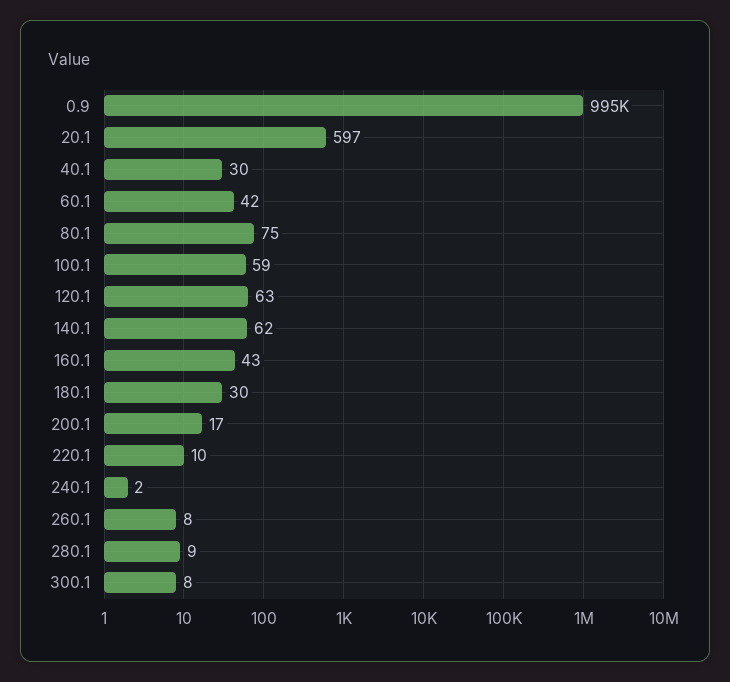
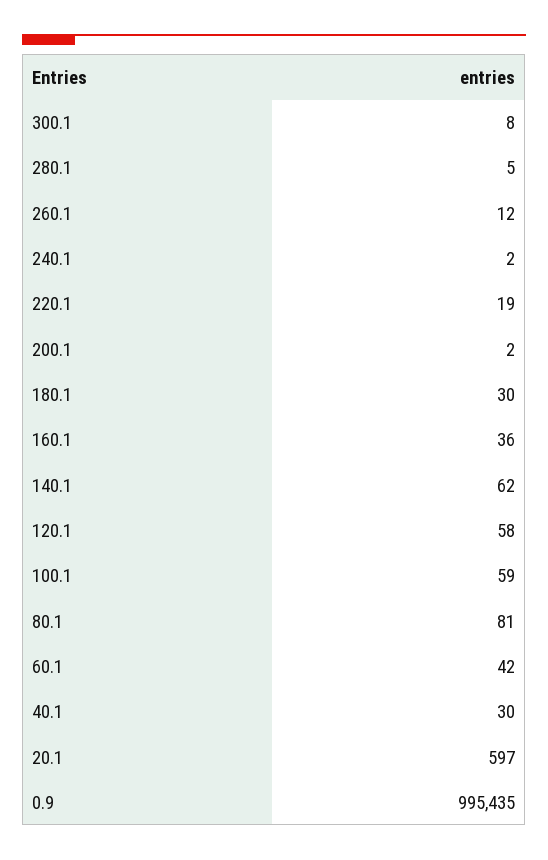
  {
    "0.9": 995435,
    "20.1": 597,
    "40.1": 30,
    "60.1": 42,
-   "80.1": 75,
+   "80.1": 81,
    "100.1": 59,
-   "120.1": 63,
+   "120.1": 58,
    "140.1": 62,
-   "160.1": 43,
+   "160.1": 36,
    "180.1": 30,
-   "200.1": 17,
+   "200.1": 2,
-   "220.1": 10,
+   "220.1": 19,
    "240.1": 2,
-   "260.1": 8,
+   "260.1": 12,
-   "280.1": 9,
+   "280.1": 5,
    "300.1": 8
  }

